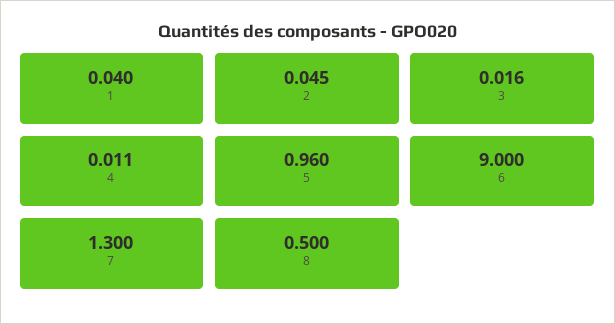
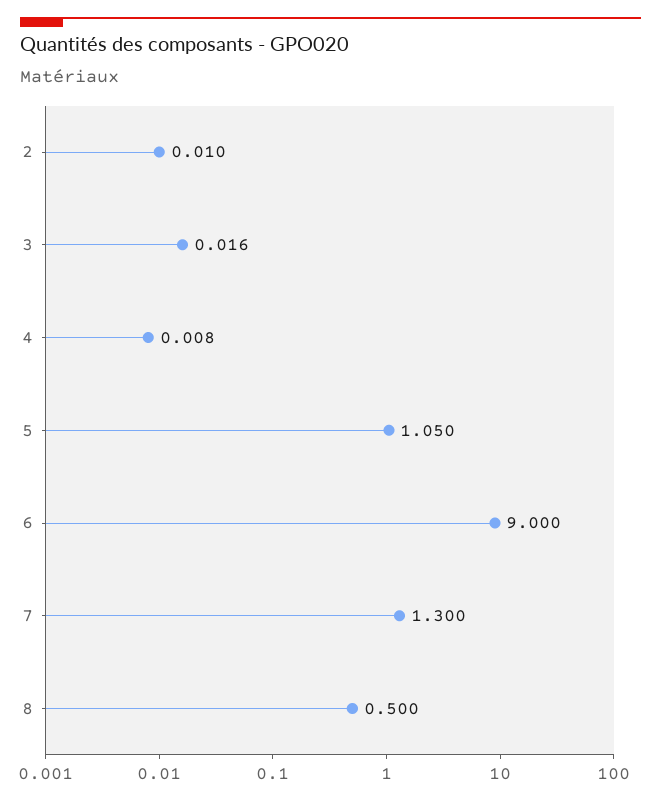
  {
-   "1": 0.04,
-   "2": 0.045,
+   "2": 0.01,
    "3": 0.016,
-   "4": 0.011,
+   "4": 0.008,
-   "5": 0.96,
+   "5": 1.05,
    "6": 9,
    "7": 1.3,
    "8": 0.5
  }

